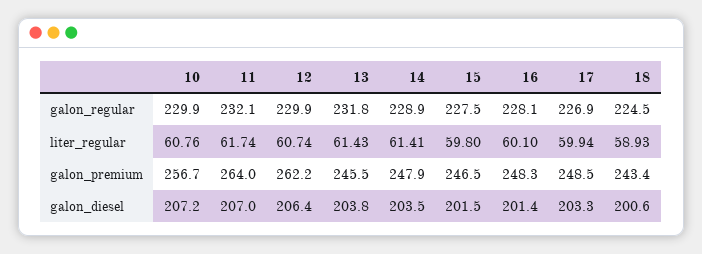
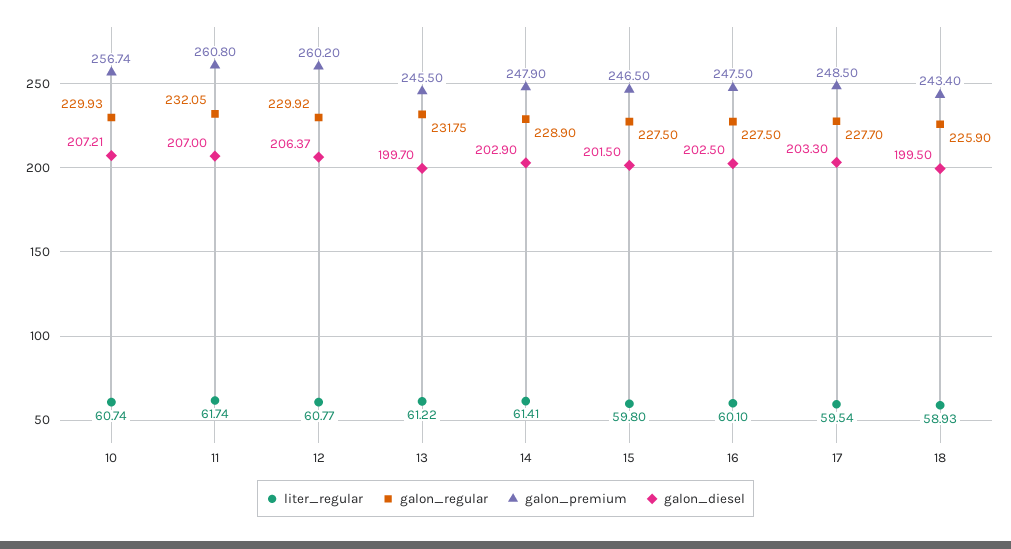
  {
    "galon_regular": {
      "10": 229.93,
      "11": 232.05,
      "12": 229.92,
      "13": 231.75,
      "14": 228.9,
      "15": 227.5,
-     "16": 228.1,
+     "16": 227.5,
-     "17": 226.9,
+     "17": 227.7,
-     "18": 224.5
+     "18": 225.9
    },
    "liter_regular": {
-     "10": 60.76,
+     "10": 60.74,
      "11": 61.74,
-     "12": 60.74,
+     "12": 60.77,
-     "13": 61.43,
+     "13": 61.22,
      "14": 61.41,
      "15": 59.8,
      "16": 60.1,
-     "17": 59.94,
+     "17": 59.54,
      "18": 58.93
    },
    "galon_premium": {
      "10": 256.74,
-     "11": 264,
+     "11": 260.8,
-     "12": 262.2,
+     "12": 260.2,
      "13": 245.5,
      "14": 247.9,
      "15": 246.5,
-     "16": 248.3,
+     "16": 247.5,
      "17": 248.5,
      "18": 243.4
    },
    "galon_diesel": {
      "10": 207.21,
      "11": 207,
      "12": 206.37,
-     "13": 203.8,
+     "13": 199.7,
-     "14": 203.5,
+     "14": 202.9,
      "15": 201.5,
-     "16": 201.4,
+     "16": 202.5,
      "17": 203.3,
-     "18": 200.6
+     "18": 199.5
    }
  }

